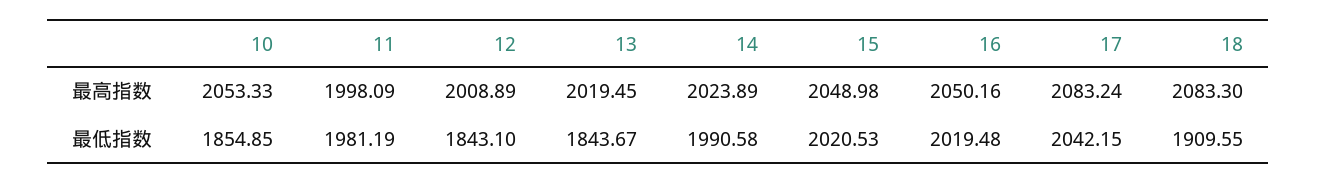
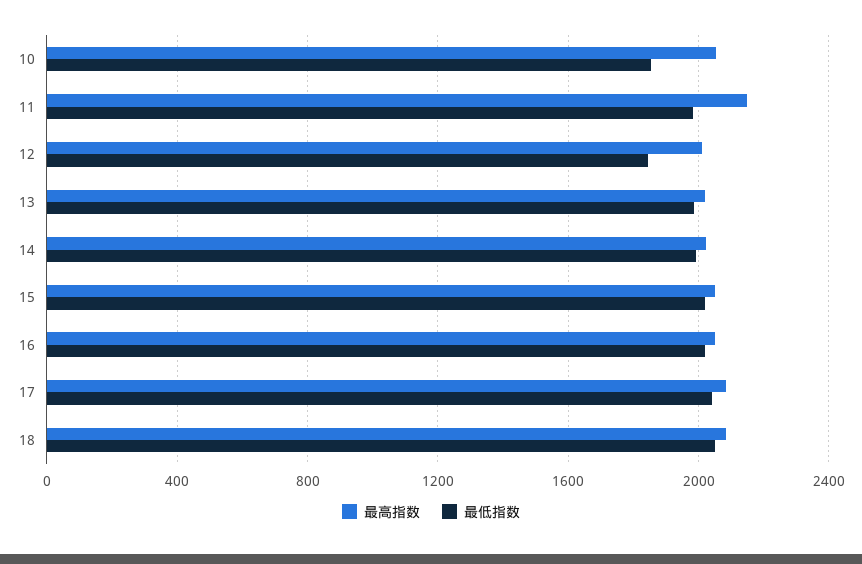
  {
    "最高指数": {
      "10": 2053.33,
-     "11": 1998.09,
+     "11": 2150,
      "12": 2008.89,
      "13": 2019.45,
      "14": 2023.89,
      "15": 2048.98,
      "16": 2050.16,
      "17": 2083.24,
      "18": 2083.3
    },
    "最低指数": {
      "10": 1854.85,
      "11": 1981.19,
      "12": 1843.1,
-     "13": 1843.67,
+     "13": 2000,
      "14": 1990.58,
      "15": 2020.53,
      "16": 2019.48,
      "17": 2042.15,
-     "18": 1909.55
+     "18": 2050
    }
  }

